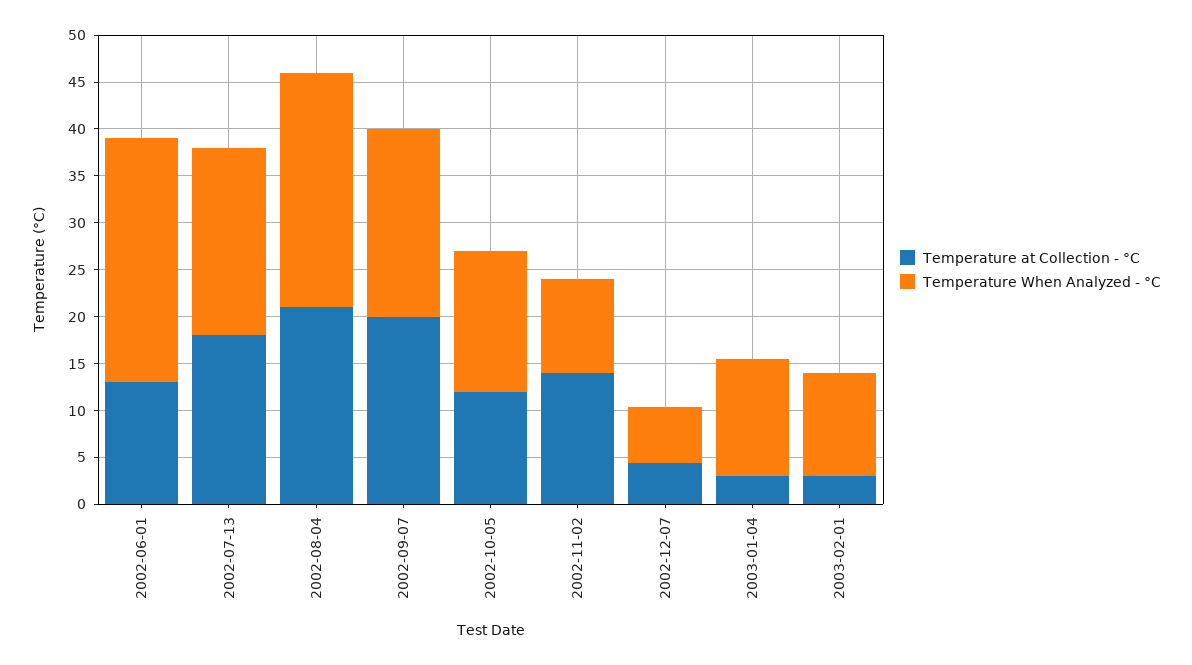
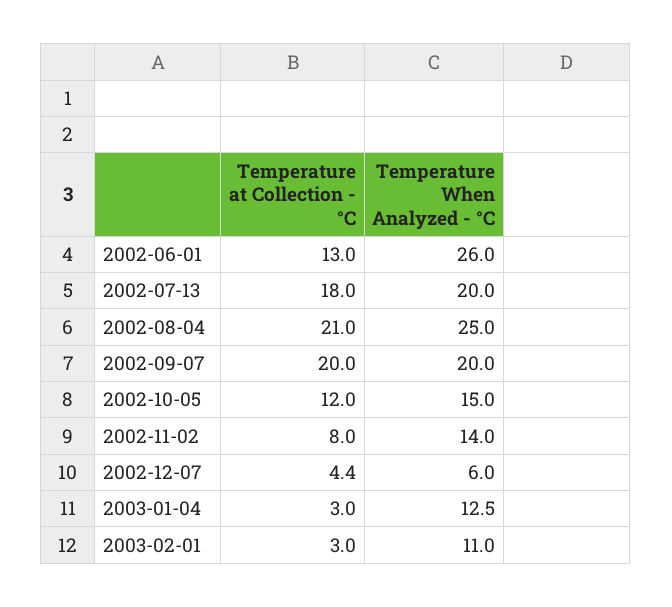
  {
    "Temperature at Collection - °C": {
      "2002-06-01": 13,
      "2002-07-13": 18,
      "2002-08-04": 21,
      "2002-09-07": 20,
      "2002-10-05": 12,
-     "2002-11-02": 14,
+     "2002-11-02": 8,
      "2002-12-07": 4.4,
      "2003-01-04": 3,
      "2003-02-01": 3
    },
    "Temperature When Analyzed - °C": {
      "2002-06-01": 26,
      "2002-07-13": 20,
      "2002-08-04": 25,
      "2002-09-07": 20,
      "2002-10-05": 15,
-     "2002-11-02": 10,
+     "2002-11-02": 14,
      "2002-12-07": 6,
      "2003-01-04": 12.5,
      "2003-02-01": 11
    }
  }

